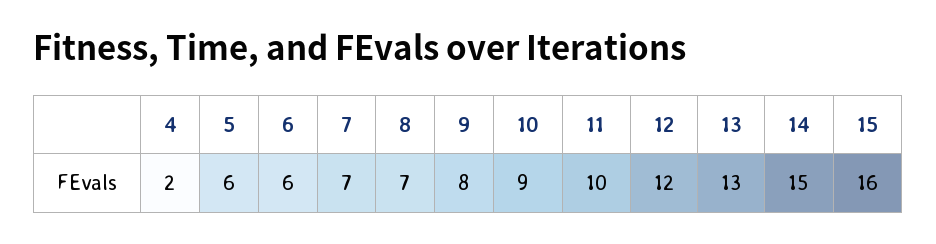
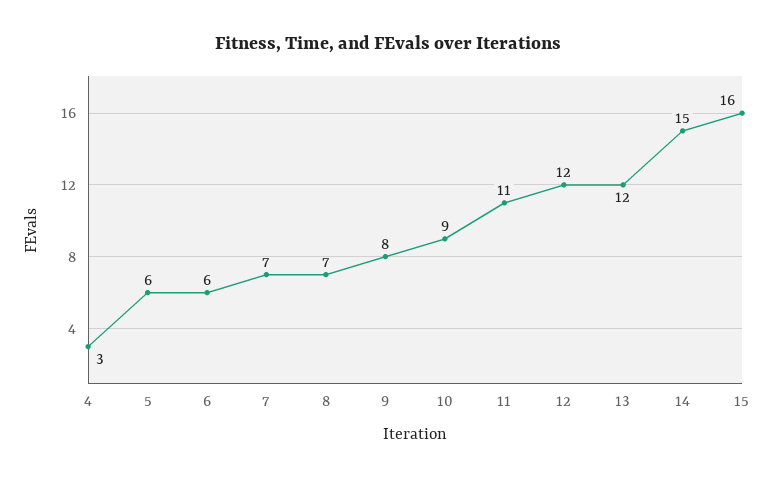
  {
-   "4": 2,
+   "4": 3,
    "5": 6,
    "6": 6,
    "7": 7,
    "8": 7,
    "9": 8,
    "10": 9,
-   "11": 10,
+   "11": 11,
    "12": 12,
-   "13": 13,
+   "13": 12,
    "14": 15,
    "15": 16
  }

